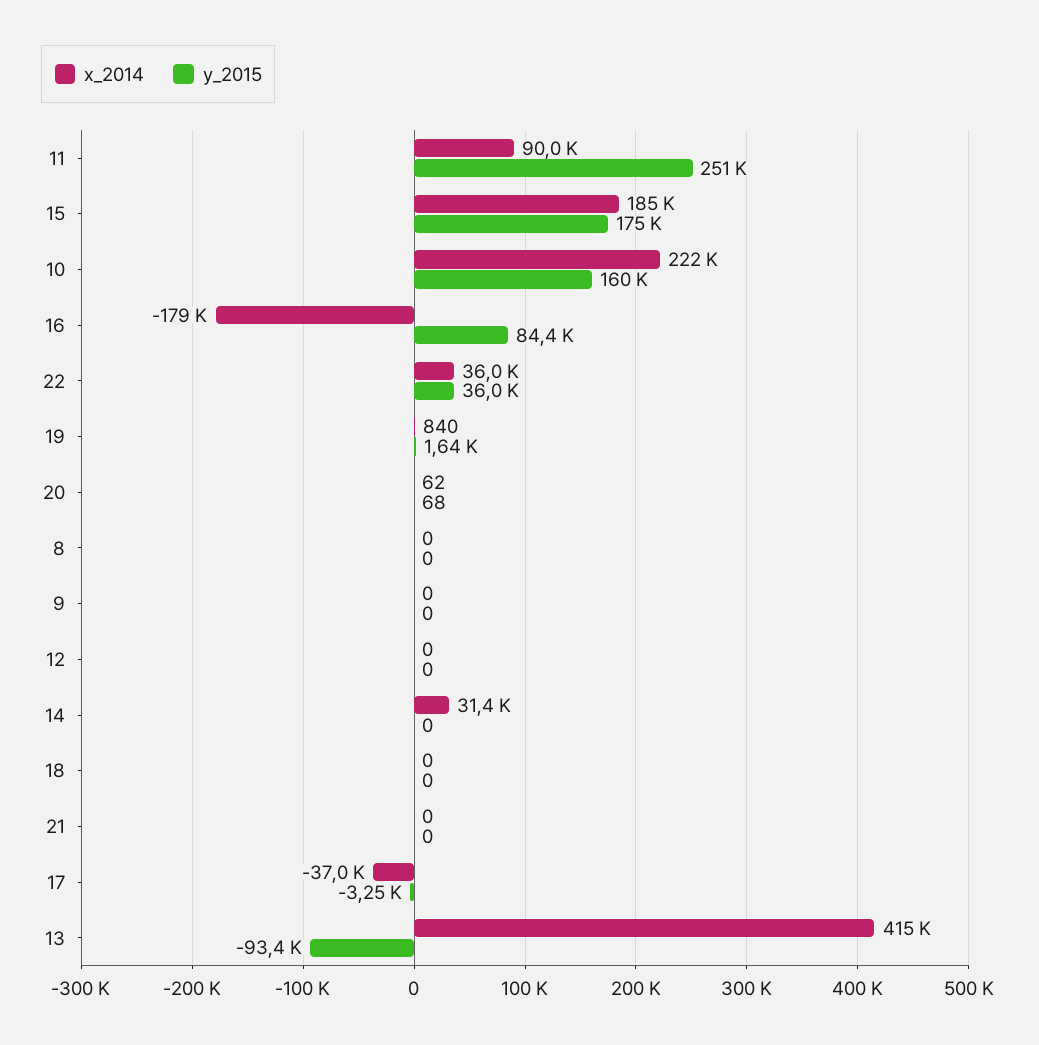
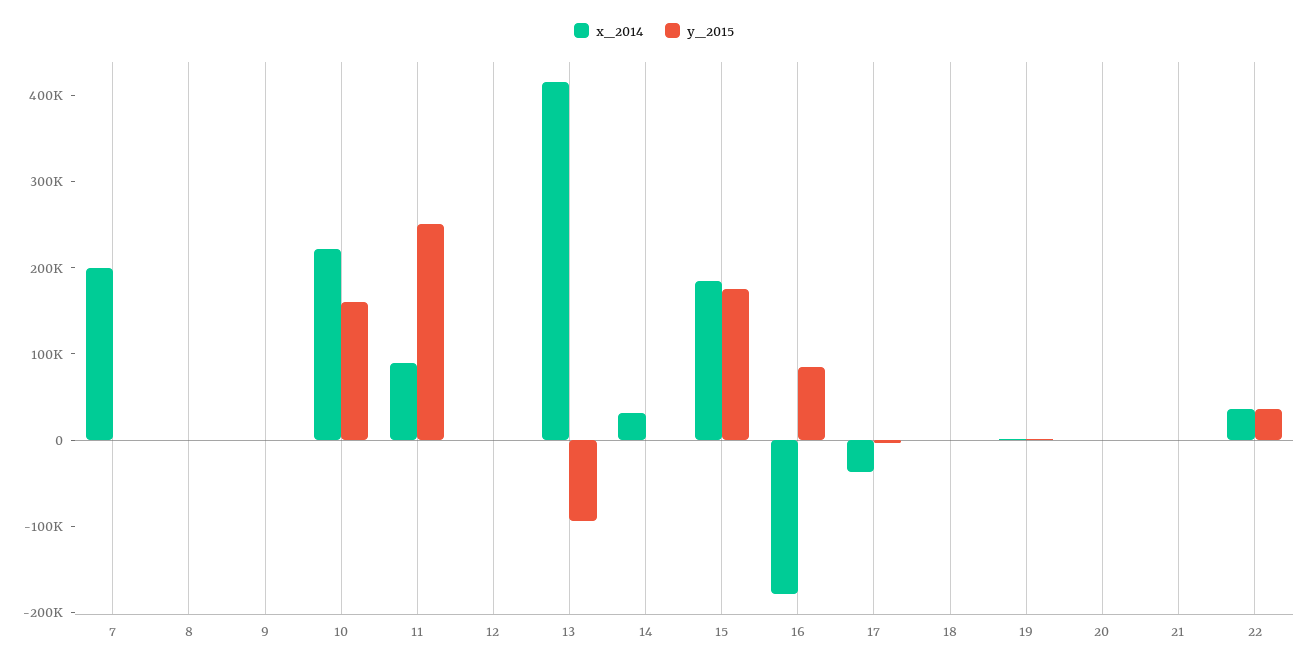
  {
    "x_2014": {
      "11": 90000,
      "15": 185000,
      "10": 222000,
      "16": -179000,
      "22": 36000,
      "19": 840,
      "20": 62,
      "8": 0,
      "9": 0,
      "12": 0,
      "14": 31400,
      "18": 0,
      "21": 0,
      "17": -37000,
-     "13": 415000
+     "13": 415000,
+     "7": 200000
    },
    "y_2015": {
      "11": 251000,
      "15": 175000,
      "10": 160000,
      "16": 84400,
      "22": 36000,
      "19": 1640,
      "20": 68,
      "8": 0,
      "9": 0,
      "12": 0,
      "14": 0,
      "18": 0,
      "21": 0,
      "17": -3250,
-     "13": -93400
+     "13": -93400,
+     "7": 0
    }
  }

